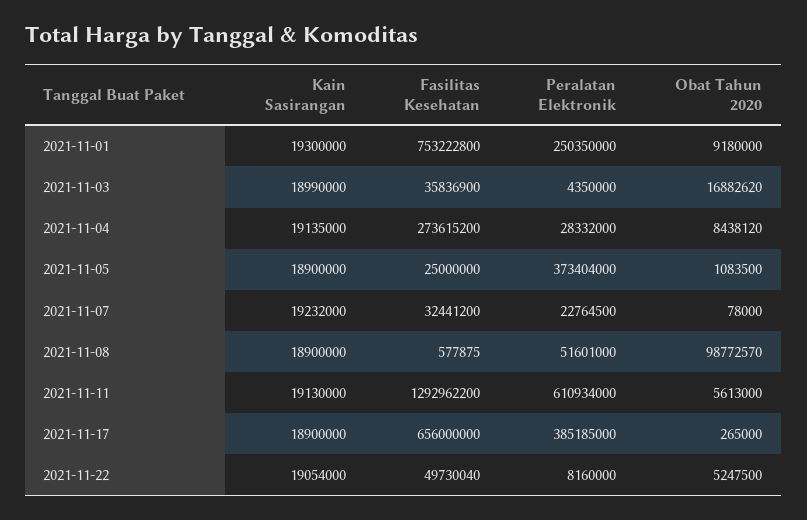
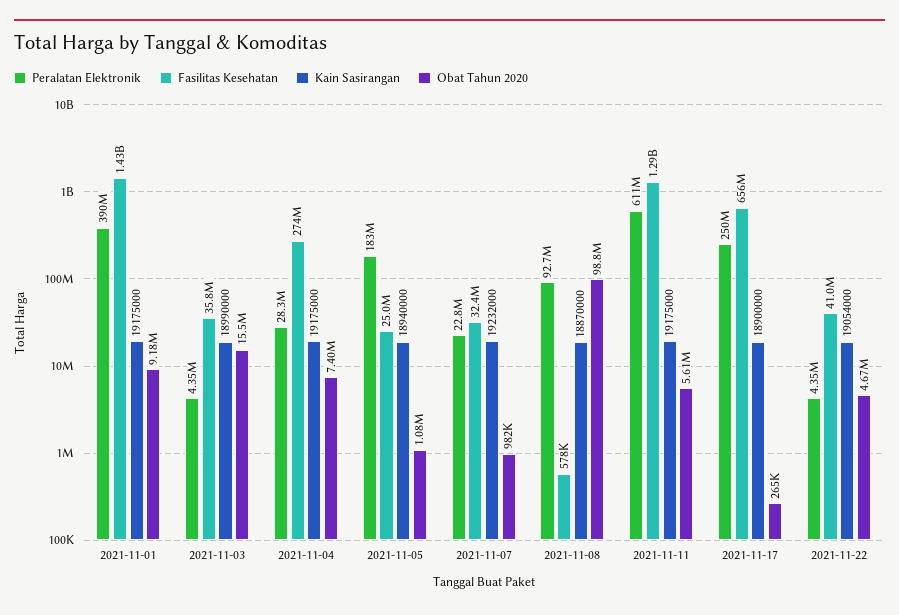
  {
    "Kain Sasirangan": {
-     "2021-11-01": 19300000,
+     "2021-11-01": 19175000,
      "2021-11-03": 18990000,
-     "2021-11-04": 19135000,
+     "2021-11-04": 19175000,
-     "2021-11-05": 18900000,
+     "2021-11-05": 18940000,
      "2021-11-07": 19232000,
-     "2021-11-08": 18900000,
+     "2021-11-08": 18870000,
-     "2021-11-11": 19130000,
+     "2021-11-11": 19175000,
      "2021-11-17": 18900000,
      "2021-11-22": 19054000
    },
    "Fasilitas Kesehatan": {
-     "2021-11-01": 753222800,
+     "2021-11-01": 1430000000,
      "2021-11-03": 35836900,
      "2021-11-04": 273615200,
      "2021-11-05": 25000000,
      "2021-11-07": 32441200,
      "2021-11-08": 577875,
      "2021-11-11": 1292962200,
      "2021-11-17": 656000000,
-     "2021-11-22": 49730040
+     "2021-11-22": 41000000
    },
    "Peralatan Elektronik": {
-     "2021-11-01": 250350000,
+     "2021-11-01": 390000000,
      "2021-11-03": 4350000,
      "2021-11-04": 28332000,
-     "2021-11-05": 373404000,
+     "2021-11-05": 183000000,
      "2021-11-07": 22764500,
-     "2021-11-08": 51601000,
+     "2021-11-08": 92700000,
      "2021-11-11": 610934000,
-     "2021-11-17": 385185000,
+     "2021-11-17": 250000000,
-     "2021-11-22": 8160000
+     "2021-11-22": 4350000
    },
    "Obat Tahun 2020": {
      "2021-11-01": 9180000,
-     "2021-11-03": 16882620,
+     "2021-11-03": 15500000,
-     "2021-11-04": 8438120,
+     "2021-11-04": 7400000,
      "2021-11-05": 1083500,
-     "2021-11-07": 78000,
+     "2021-11-07": 982000,
      "2021-11-08": 98772570,
      "2021-11-11": 5613000,
      "2021-11-17": 265000,
-     "2021-11-22": 5247500
+     "2021-11-22": 4670000
    }
  }

